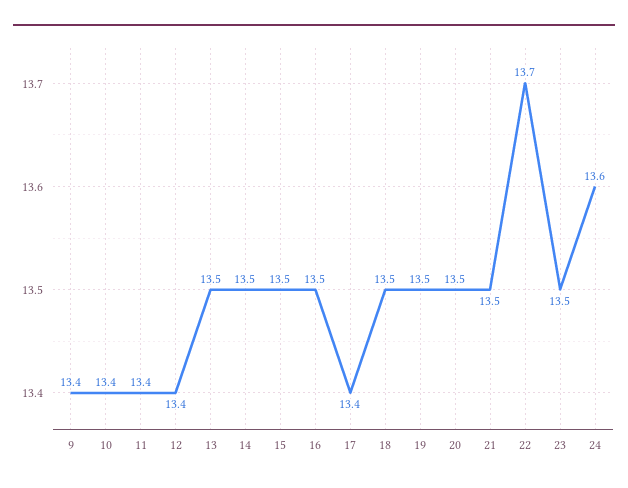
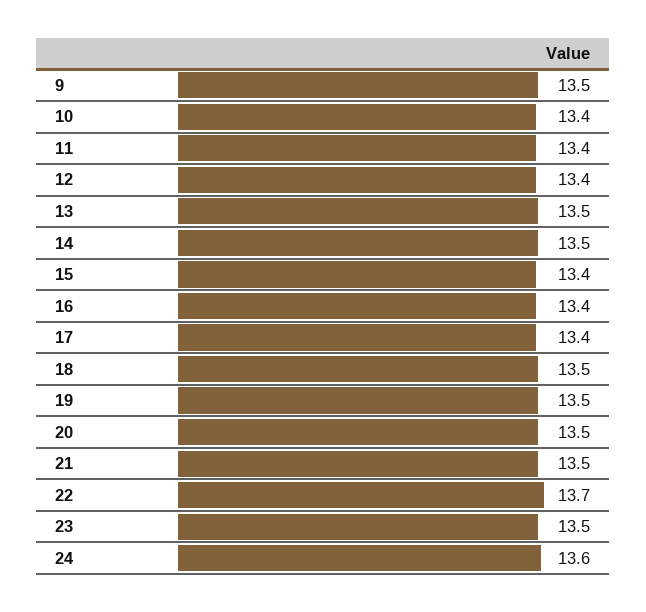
  {
-   "9": 13.4,
+   "9": 13.5,
    "10": 13.4,
    "11": 13.4,
    "12": 13.4,
    "13": 13.5,
    "14": 13.5,
-   "15": 13.5,
+   "15": 13.4,
-   "16": 13.5,
+   "16": 13.4,
    "17": 13.4,
    "18": 13.5,
    "19": 13.5,
    "20": 13.5,
    "21": 13.5,
    "22": 13.7,
    "23": 13.5,
    "24": 13.6
  }

